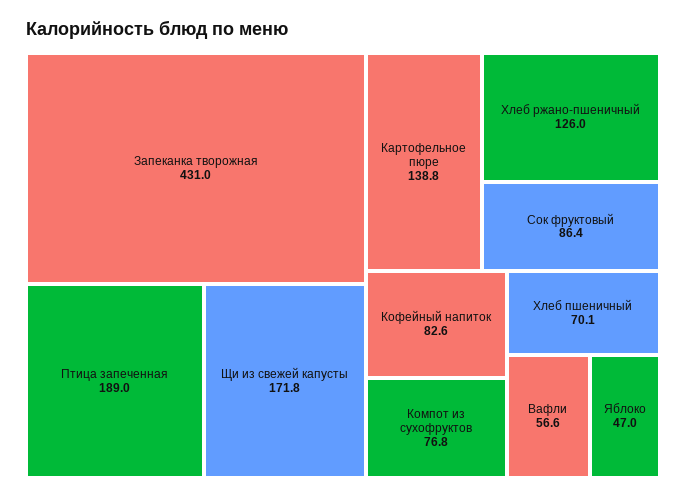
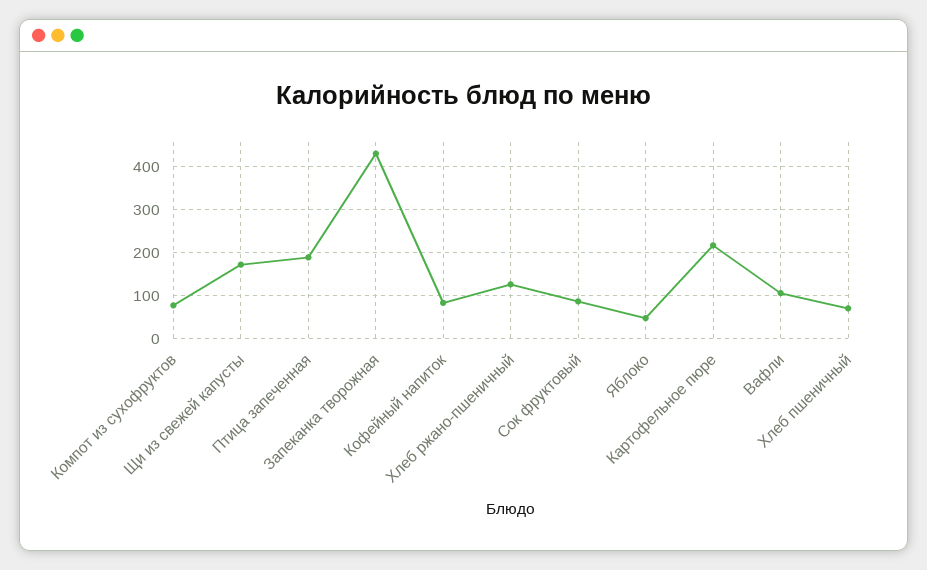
  {
    "Запеканка творожная": 431,
    "Птица запеченная": 189,
    "Щи из свежей капусты": 171.8,
-   "Картофельное пюре": 138.8,
+   "Картофельное пюре": 220,
    "Хлеб ржано-пшеничный": 126,
    "Сок фруктовый": 86.4,
    "Кофейный напиток": 82.6,
    "Компот из сухофруктов": 76.8,
    "Хлеб пшеничный": 70.1,
-   "Вафли": 56.6,
+   "Вафли": 100,
    "Яблоко": 47
  }

